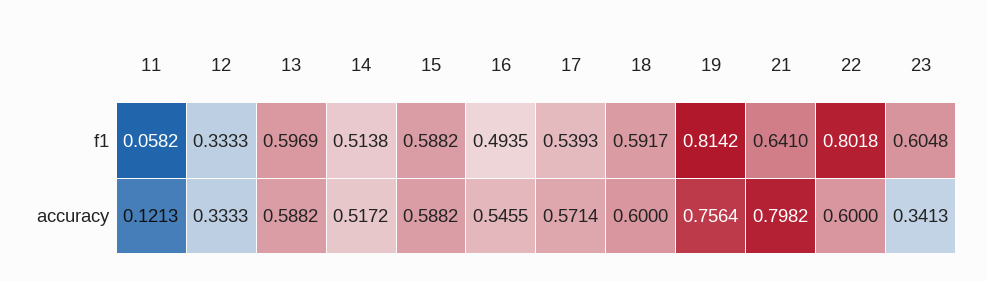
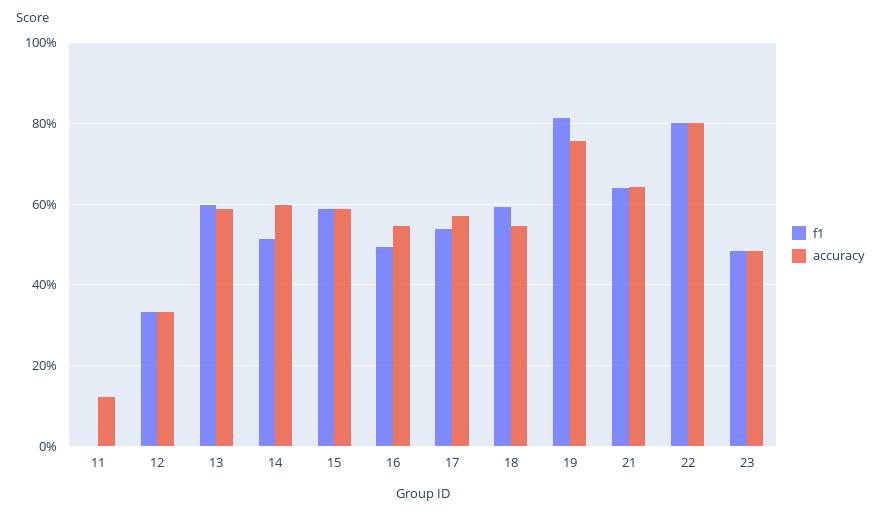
  {
    "f1": {
-     "11": 0.0582,
+     "11": 0,
      "12": 0.3333,
      "13": 0.5969,
      "14": 0.5138,
      "15": 0.5882,
      "16": 0.4935,
      "17": 0.5393,
      "18": 0.5917,
      "19": 0.8142,
      "21": 0.641,
      "22": 0.8018,
-     "23": 0.6048
+     "23": 0.48
    },
    "accuracy": {
      "11": 0.1213,
      "12": 0.3333,
      "13": 0.5882,
-     "14": 0.5172,
+     "14": 0.6,
      "15": 0.5882,
      "16": 0.5455,
      "17": 0.5714,
-     "18": 0.6,
+     "18": 0.54,
      "19": 0.7564,
-     "21": 0.7982,
+     "21": 0.64,
-     "22": 0.6,
+     "22": 0.8,
-     "23": 0.3413
+     "23": 0.48
    }
  }

